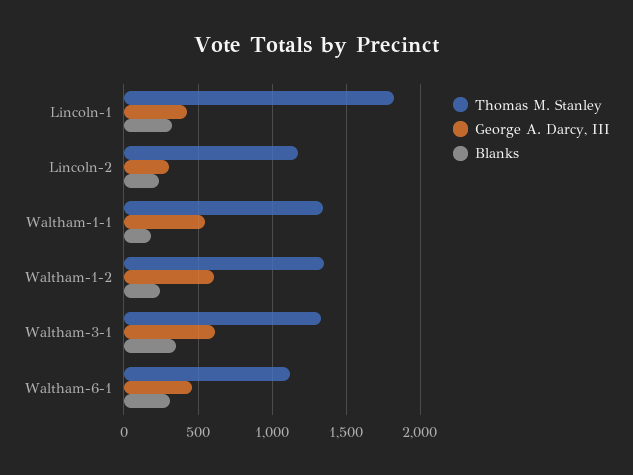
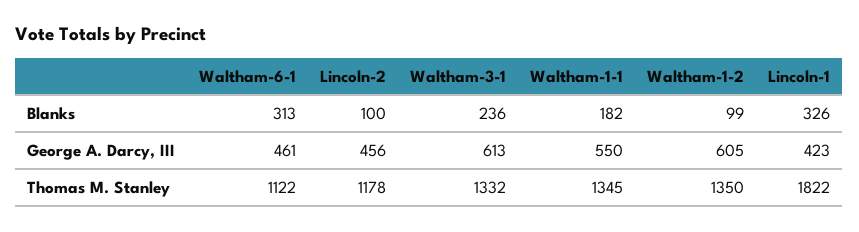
  {
    "Thomas M. Stanley": {
      "Lincoln-1": 1822,
      "Lincoln-2": 1178,
      "Waltham-1-1": 1345,
      "Waltham-1-2": 1350,
      "Waltham-3-1": 1332,
      "Waltham-6-1": 1122
    },
    "George A. Darcy, III": {
      "Lincoln-1": 423,
-     "Lincoln-2": 300,
+     "Lincoln-2": 456,
      "Waltham-1-1": 550,
      "Waltham-1-2": 605,
      "Waltham-3-1": 613,
      "Waltham-6-1": 461
    },
    "Blanks": {
      "Lincoln-1": 326,
-     "Lincoln-2": 250,
+     "Lincoln-2": 100,
      "Waltham-1-1": 182,
-     "Waltham-1-2": 250,
+     "Waltham-1-2": 99,
-     "Waltham-3-1": 350,
+     "Waltham-3-1": 236,
      "Waltham-6-1": 313
    }
  }

